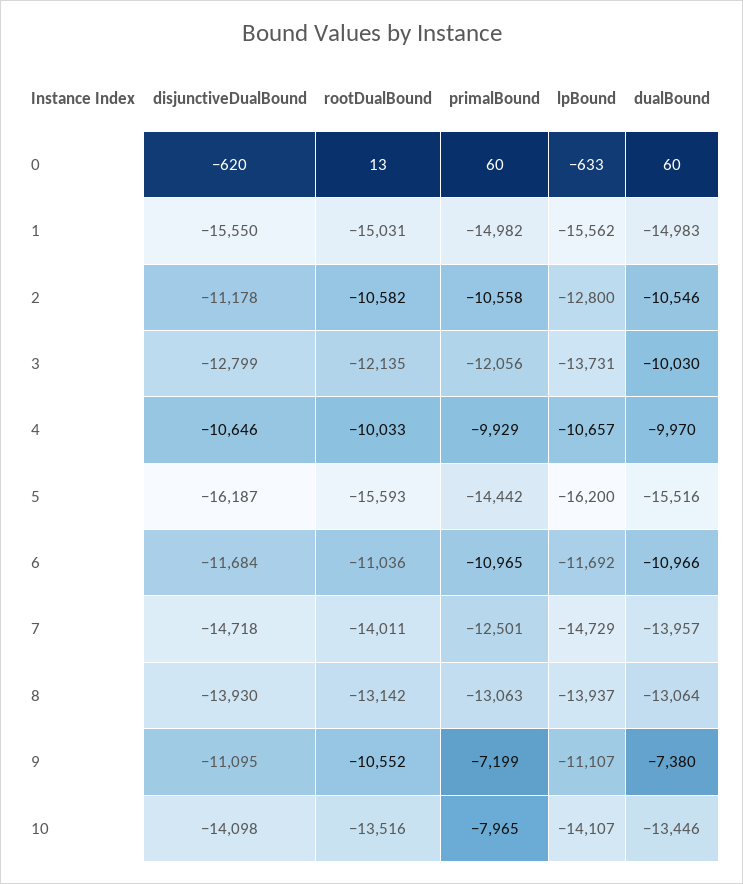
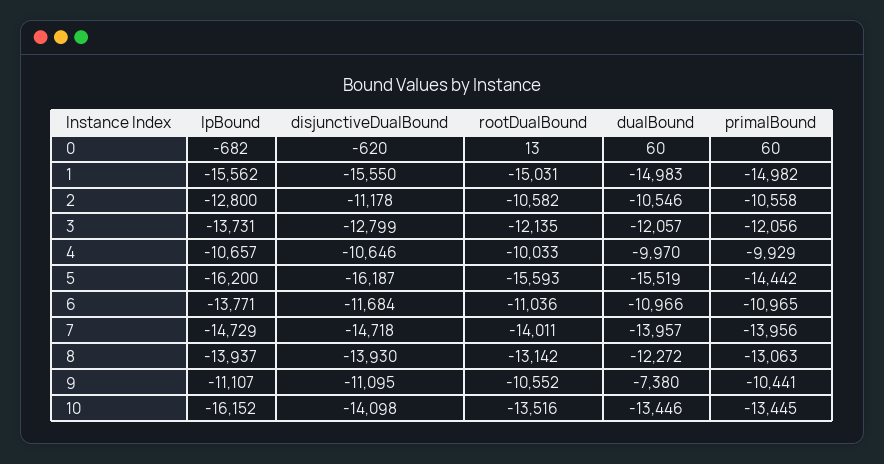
  {
    "disjunctiveDualBound": {
      "0": -620,
      "1": -15550,
      "2": -11178,
      "3": -12799,
      "4": -10646,
      "5": -16187,
      "6": -11684,
      "7": -14718,
      "8": -13930,
      "9": -11095,
      "10": -14098
    },
    "rootDualBound": {
      "0": 13,
      "1": -15031,
      "2": -10582,
      "3": -12135,
      "4": -10033,
      "5": -15593,
      "6": -11036,
      "7": -14011,
      "8": -13142,
      "9": -10552,
      "10": -13516
    },
    "primalBound": {
      "0": 60,
      "1": -14982,
      "2": -10558,
      "3": -12056,
      "4": -9929,
      "5": -14442,
      "6": -10965,
-     "7": -12501,
+     "7": -13956,
      "8": -13063,
-     "9": -7199,
+     "9": -10441,
-     "10": -7965
+     "10": -13445
    },
    "lpBound": {
-     "0": -633,
+     "0": -682,
      "1": -15562,
      "2": -12800,
      "3": -13731,
      "4": -10657,
      "5": -16200,
-     "6": -11692,
+     "6": -13771,
      "7": -14729,
      "8": -13937,
      "9": -11107,
-     "10": -14107
+     "10": -16152
    },
    "dualBound": {
      "0": 60,
      "1": -14983,
      "2": -10546,
-     "3": -10030,
+     "3": -12057,
      "4": -9970,
-     "5": -15516,
+     "5": -15519,
      "6": -10966,
      "7": -13957,
-     "8": -13064,
+     "8": -12272,
      "9": -7380,
      "10": -13446
    }
  }

